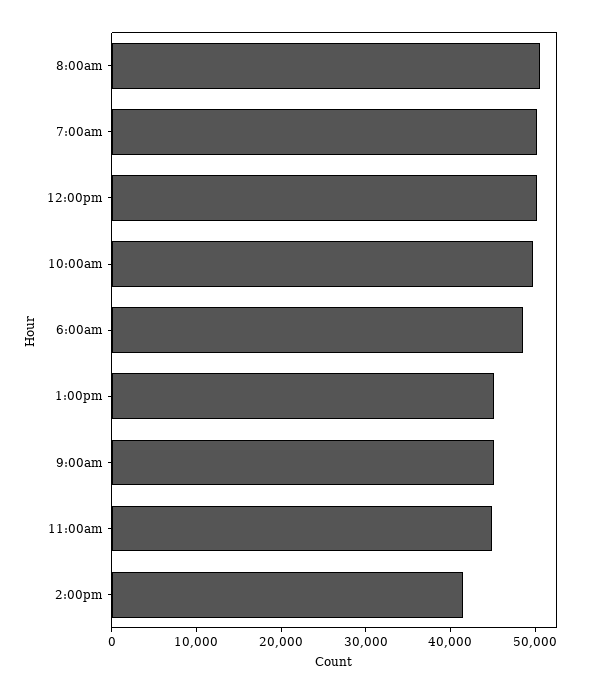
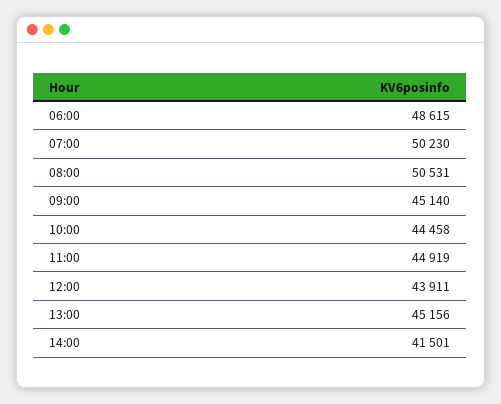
  {
    "8:00am": 50531,
    "7:00am": 50230,
-   "12:00pm": 50000,
+   "12:00pm": 43911,
-   "10:00am": 50000,
+   "10:00am": 44458,
    "6:00am": 48615,
    "1:00pm": 45156,
    "9:00am": 45140,
    "11:00am": 44919,
    "2:00pm": 41501
  }

